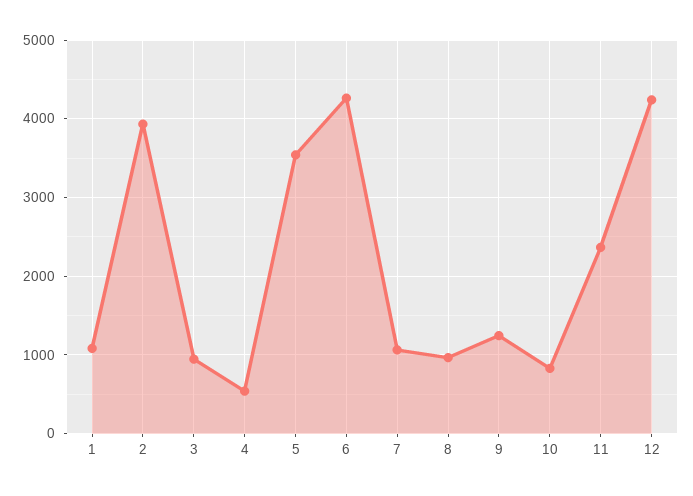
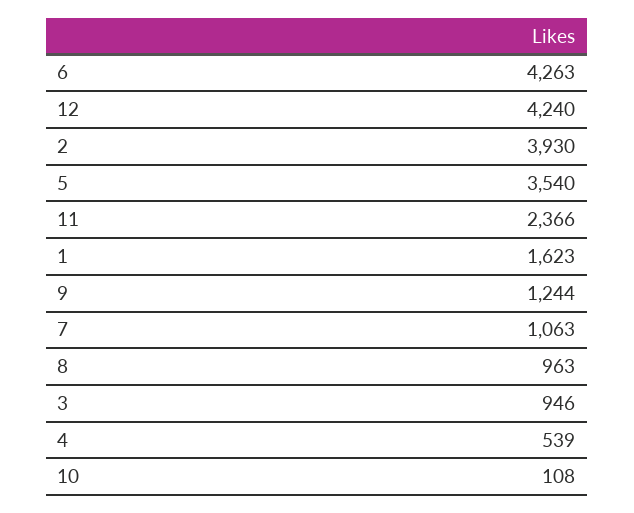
  {
-   "1": 1100,
+   "1": 1623,
    "2": 3930,
    "3": 946,
    "4": 539,
    "5": 3540,
    "6": 4263,
    "7": 1063,
    "8": 963,
    "9": 1244,
-   "10": 800,
+   "10": 108,
    "11": 2366,
    "12": 4240
  }

